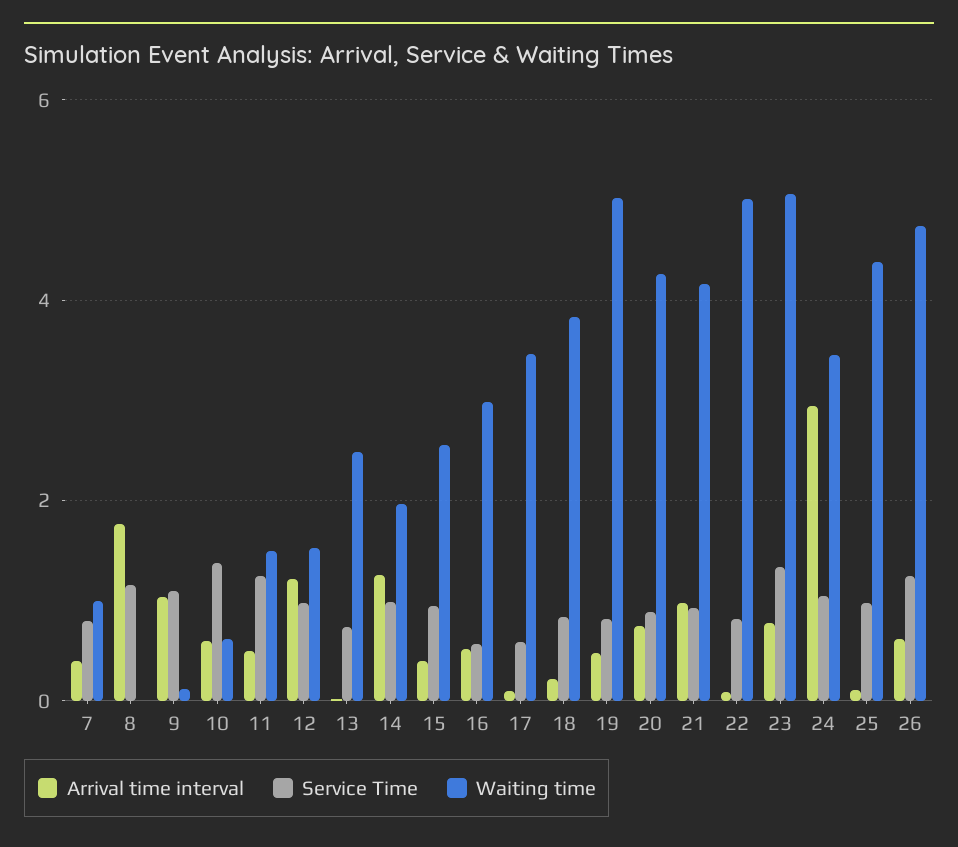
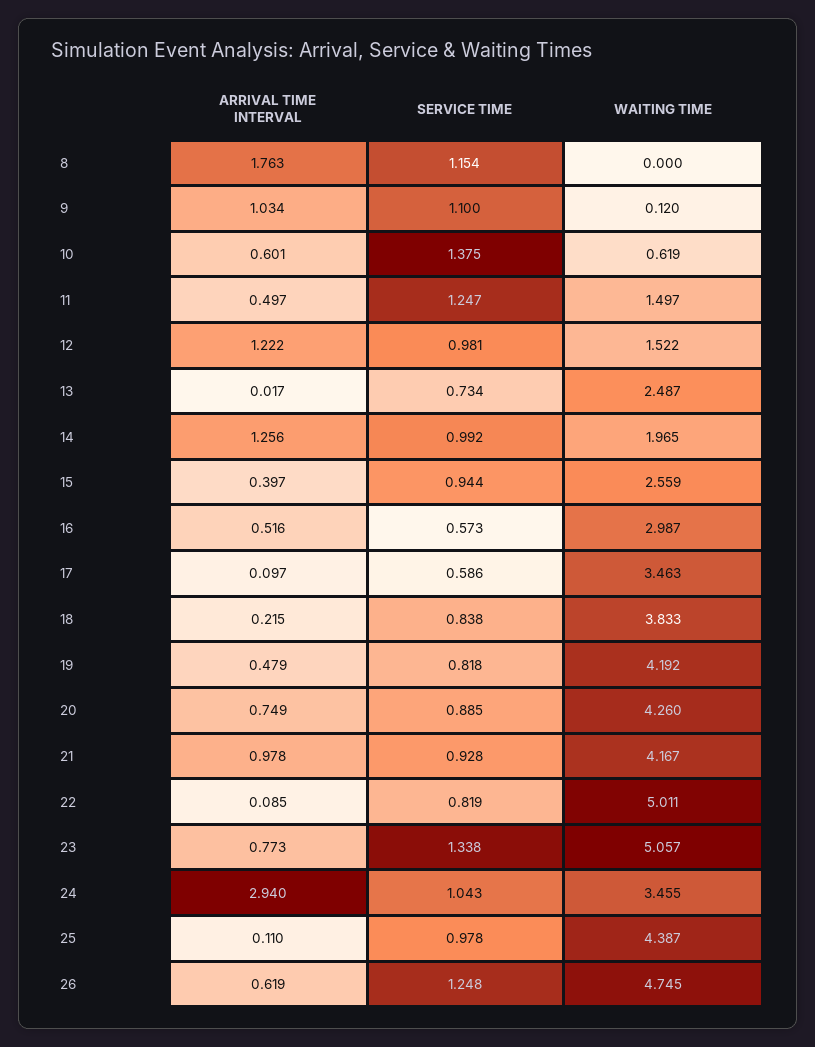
  {
    "Arrival time interval": {
-     "7": 0.4,
      "8": 1.763,
      "9": 1.034,
      "10": 0.601,
      "11": 0.497,
      "12": 1.222,
      "13": 0.017,
      "14": 1.256,
      "15": 0.397,
      "16": 0.516,
      "17": 0.097,
      "18": 0.215,
      "19": 0.479,
      "20": 0.749,
      "21": 0.978,
      "22": 0.085,
      "23": 0.773,
      "24": 2.94,
      "25": 0.11,
      "26": 0.619
    },
    "Service Time": {
-     "7": 0.8,
      "8": 1.154,
      "9": 1.1,
      "10": 1.375,
      "11": 1.247,
      "12": 0.981,
      "13": 0.734,
      "14": 0.992,
      "15": 0.944,
      "16": 0.573,
      "17": 0.586,
      "18": 0.838,
      "19": 0.818,
      "20": 0.885,
      "21": 0.928,
      "22": 0.819,
      "23": 1.338,
      "24": 1.043,
      "25": 0.978,
      "26": 1.248
    },
    "Waiting time": {
-     "7": 1,
      "8": 0,
      "9": 0.12,
      "10": 0.619,
      "11": 1.497,
      "12": 1.522,
      "13": 2.487,
      "14": 1.965,
      "15": 2.559,
      "16": 2.987,
      "17": 3.463,
      "18": 3.833,
-     "19": 5,
+     "19": 4.192,
      "20": 4.26,
      "21": 4.167,
      "22": 5.011,
      "23": 5.057,
      "24": 3.455,
      "25": 4.387,
      "26": 4.745
    }
  }

